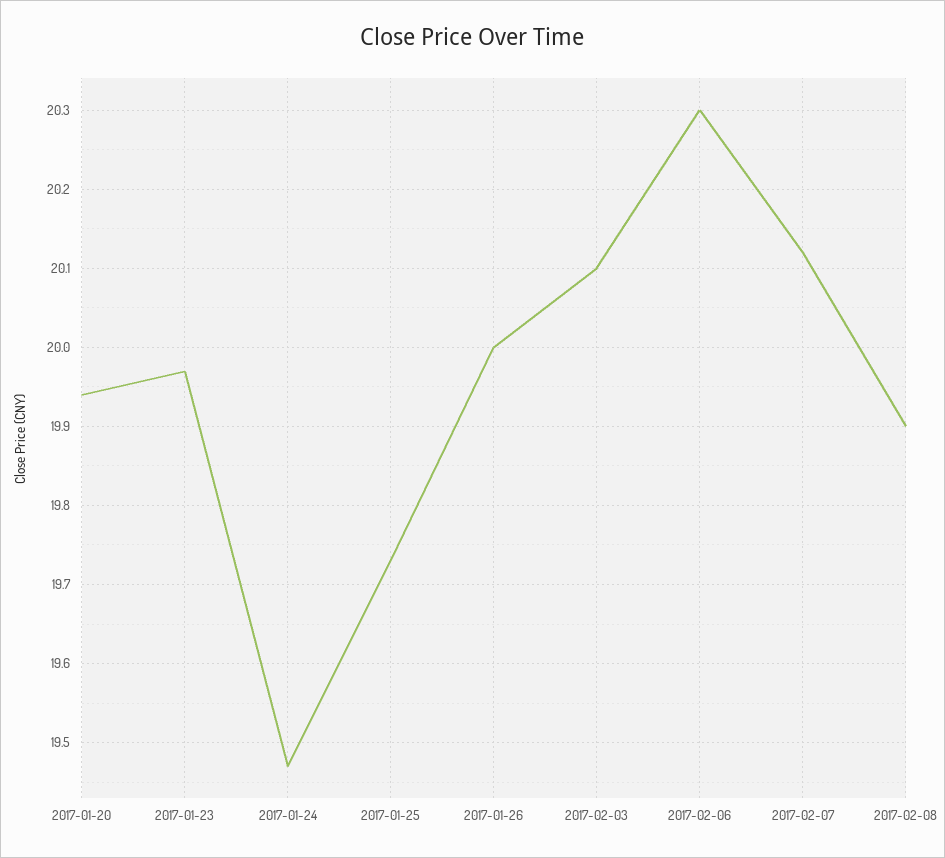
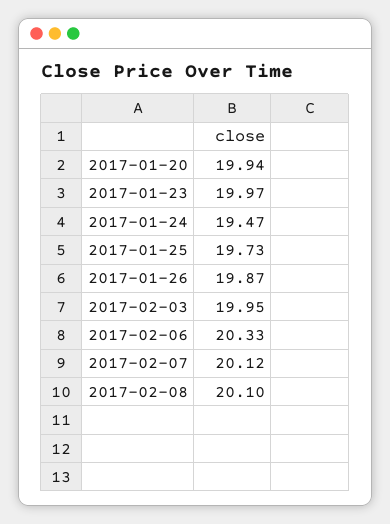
  {
    "2017-01-20": 19.94,
    "2017-01-23": 19.97,
    "2017-01-24": 19.47,
    "2017-01-25": 19.73,
-   "2017-01-26": 20,
+   "2017-01-26": 19.87,
-   "2017-02-03": 20.1,
+   "2017-02-03": 19.95,
-   "2017-02-06": 20.3,
+   "2017-02-06": 20.33,
    "2017-02-07": 20.12,
-   "2017-02-08": 19.9
+   "2017-02-08": 20.1
  }

